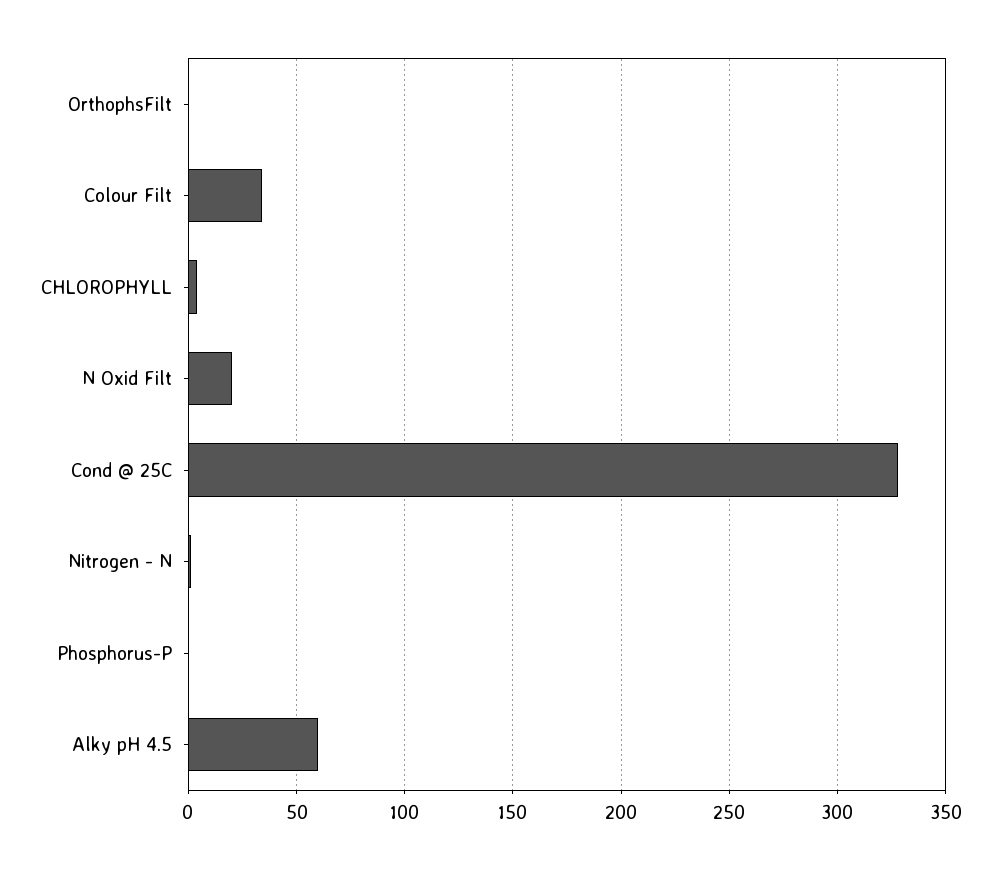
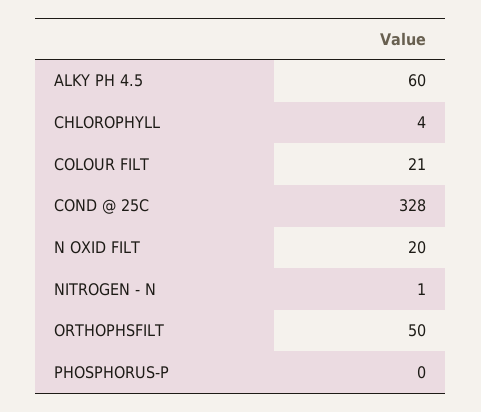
  {
-   "OrthophsFilt": 0,
+   "OrthophsFilt": 50,
-   "Colour Filt": 35,
+   "Colour Filt": 21,
    "CHLOROPHYLL": 4,
    "N Oxid Filt": 20,
    "Cond @ 25C": 328,
    "Nitrogen - N": 1,
    "Phosphorus-P": 0,
    "Alky pH 4.5": 60
  }

